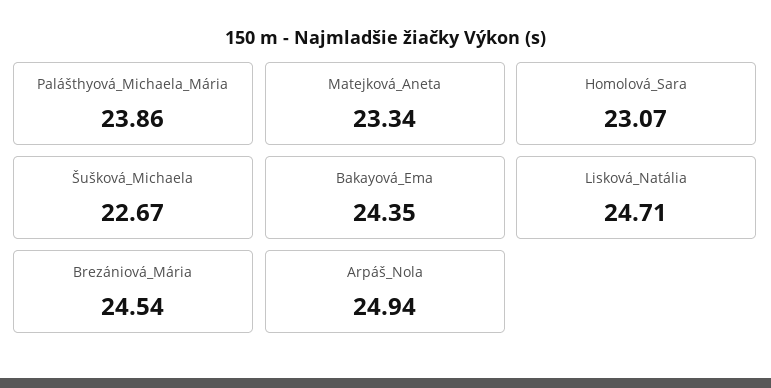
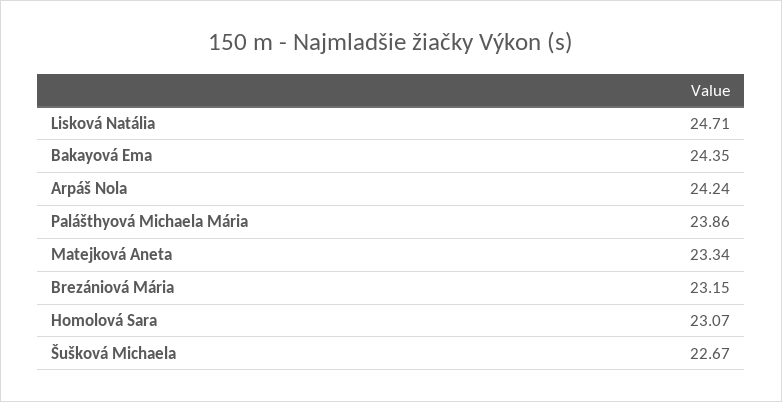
  {
    "Palášthyová_Michaela_Mária": 23.86,
    "Matejková_Aneta": 23.34,
    "Homolová_Sara": 23.07,
    "Šušková_Michaela": 22.67,
    "Bakayová_Ema": 24.35,
    "Lisková_Natália": 24.71,
-   "Brezániová_Mária": 24.54,
+   "Brezániová_Mária": 23.15,
-   "Arpáš_Nola": 24.94
+   "Arpáš_Nola": 24.24
  }

